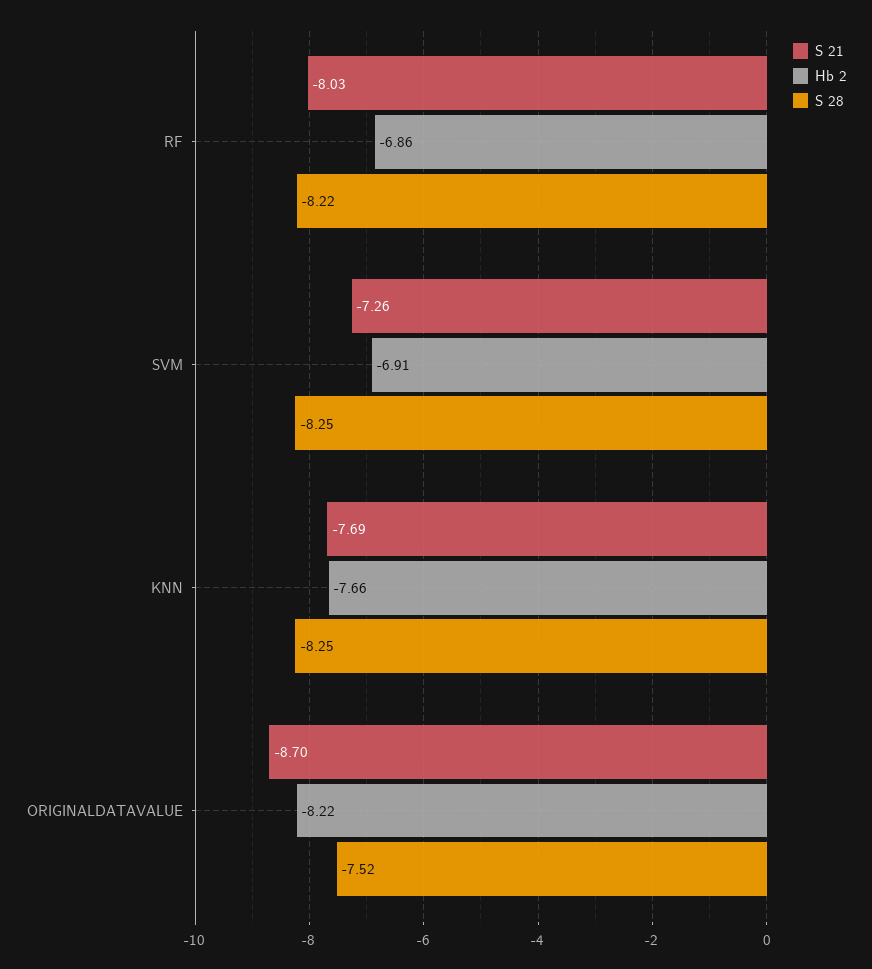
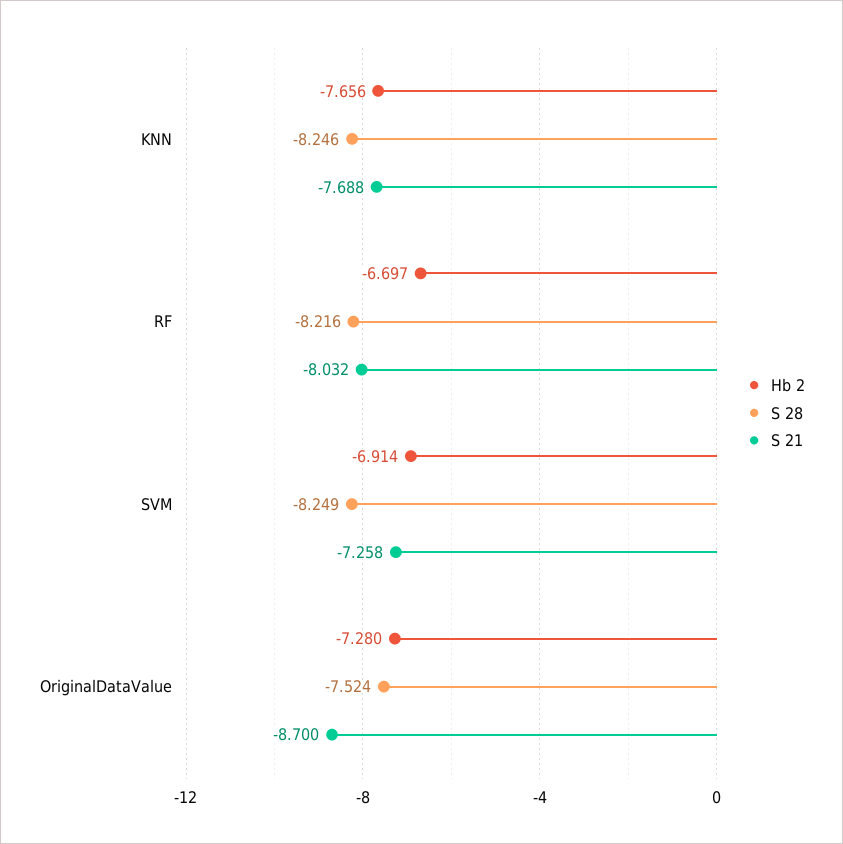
  {
    "S 21": {
      "RF": -8.032,
      "SVM": -7.258,
      "KNN": -7.688,
      "ORIGINALDATAVALUE": -8.7
    },
    "Hb 2": {
-     "RF": -6.86,
+     "RF": -6.697,
      "SVM": -6.914,
      "KNN": -7.656,
-     "ORIGINALDATAVALUE": -8.22
+     "ORIGINALDATAVALUE": -7.28
    },
    "S 28": {
      "RF": -8.216,
      "SVM": -8.249,
      "KNN": -8.246,
      "ORIGINALDATAVALUE": -7.524
    }
  }

